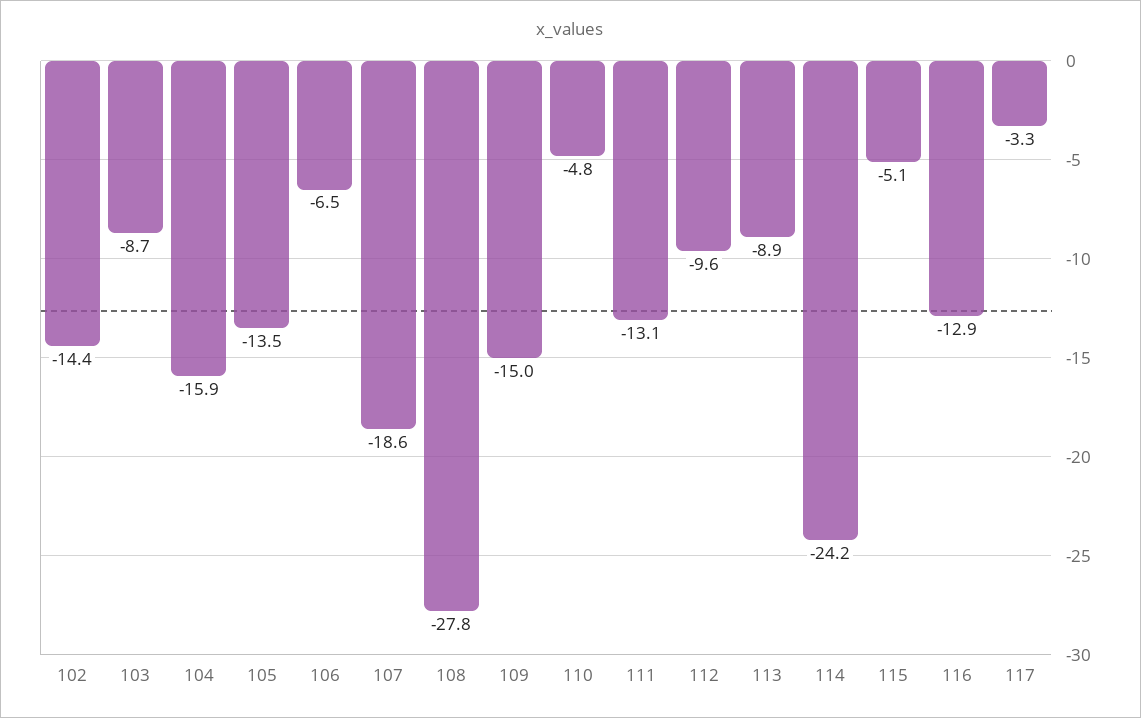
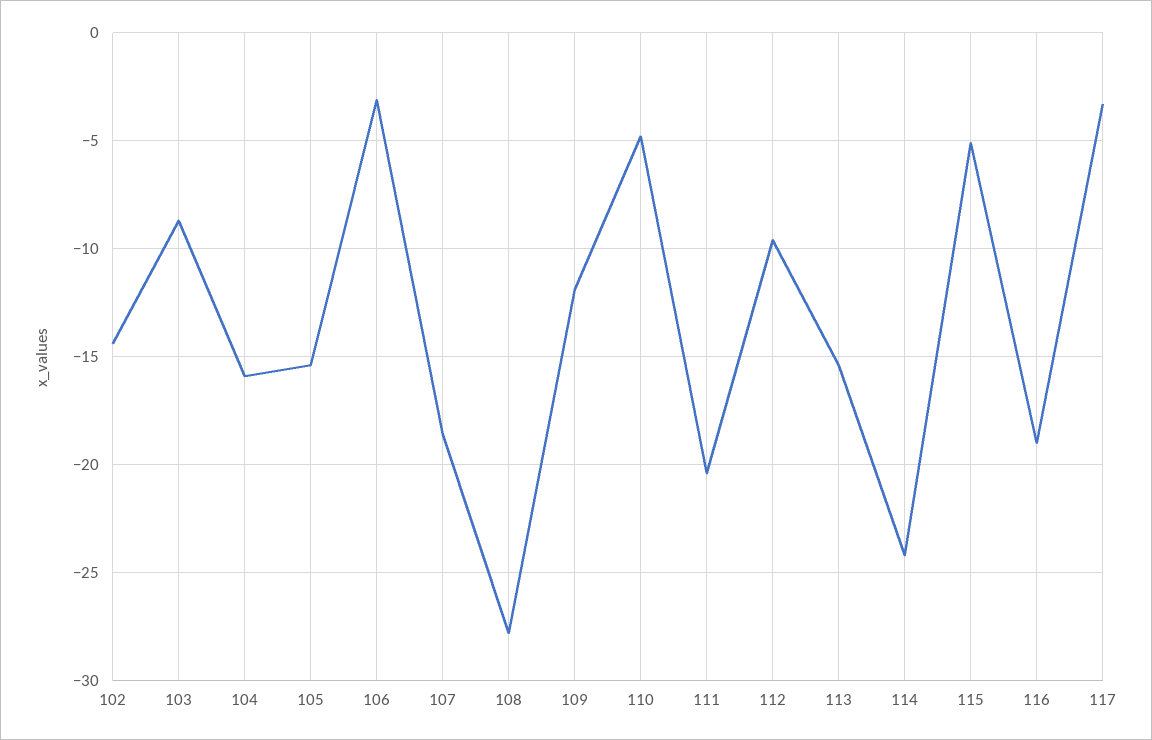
  {
    "102": -14.4,
    "103": -8.7,
    "104": -15.9,
-   "105": -13.5,
+   "105": -15.5,
-   "106": -6.5,
+   "106": -3,
    "107": -18.6,
    "108": -27.8,
-   "109": -15,
+   "109": -12,
    "110": -4.8,
-   "111": -13.1,
+   "111": -20.5,
    "112": -9.6,
-   "113": -8.9,
+   "113": -15.5,
    "114": -24.2,
    "115": -5.1,
-   "116": -12.9,
+   "116": -19,
    "117": -3.3
  }

